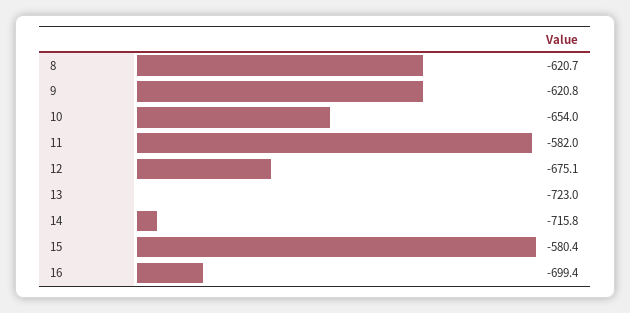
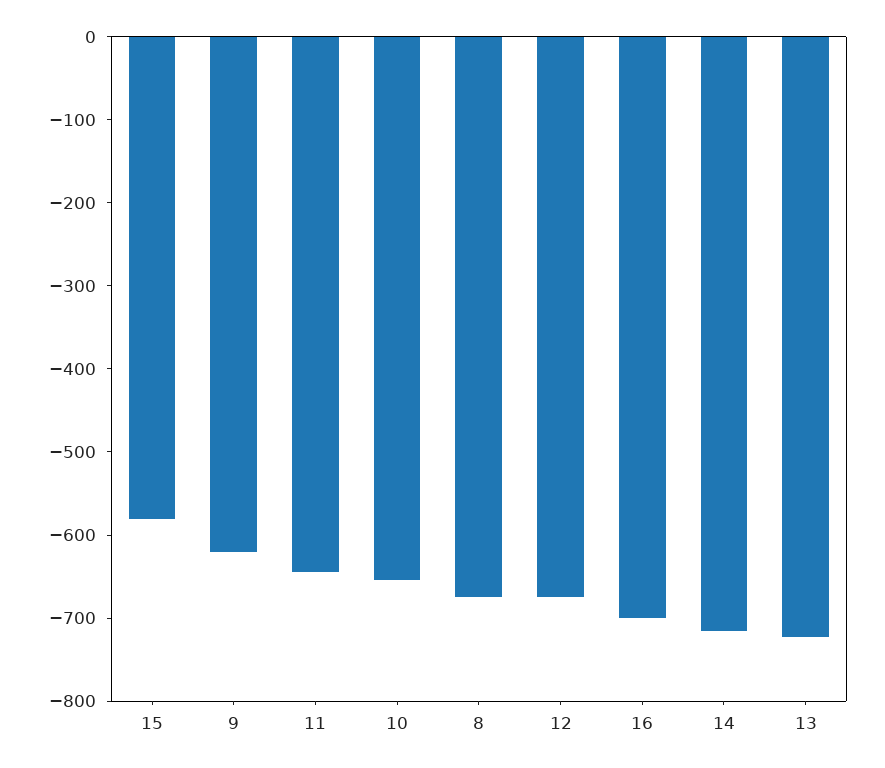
  {
-   "8": -620.7,
+   "8": -680,
    "9": -620.8,
    "10": -654,
-   "11": -582,
+   "11": -640,
    "12": -675.1,
    "13": -723,
    "14": -715.8,
    "15": -580.4,
    "16": -699.4
  }

